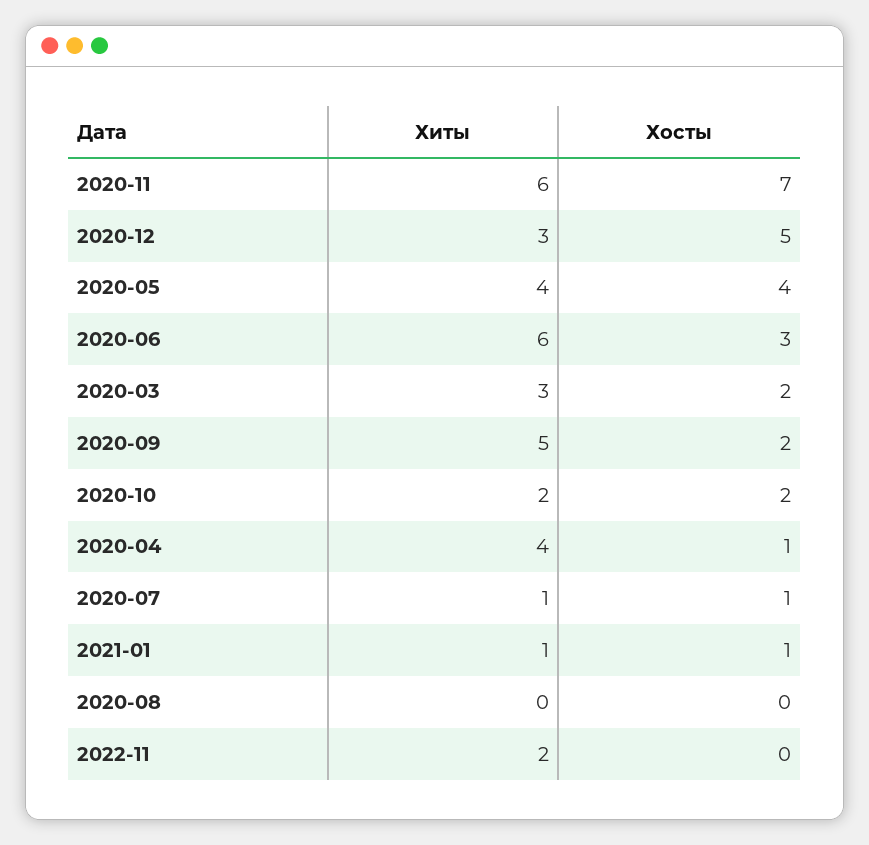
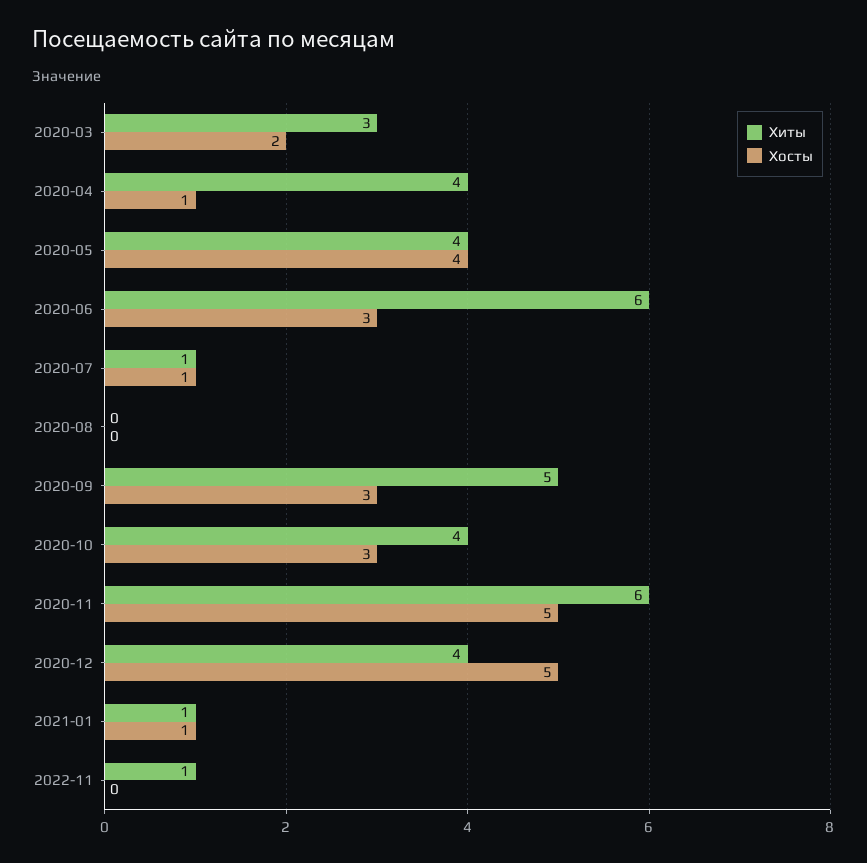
  {
    "Хиты": {
      "2020-11": 6,
-     "2020-12": 3,
+     "2020-12": 4,
      "2020-05": 4,
      "2020-06": 6,
      "2020-03": 3,
      "2020-09": 5,
-     "2020-10": 2,
+     "2020-10": 4,
      "2020-04": 4,
      "2020-07": 1,
      "2021-01": 1,
      "2020-08": 0,
-     "2022-11": 2
+     "2022-11": 1
    },
    "Хосты": {
-     "2020-11": 7,
+     "2020-11": 5,
      "2020-12": 5,
      "2020-05": 4,
      "2020-06": 3,
      "2020-03": 2,
-     "2020-09": 2,
+     "2020-09": 3,
-     "2020-10": 2,
+     "2020-10": 3,
      "2020-04": 1,
      "2020-07": 1,
      "2021-01": 1,
      "2020-08": 0,
      "2022-11": 0
    }
  }

